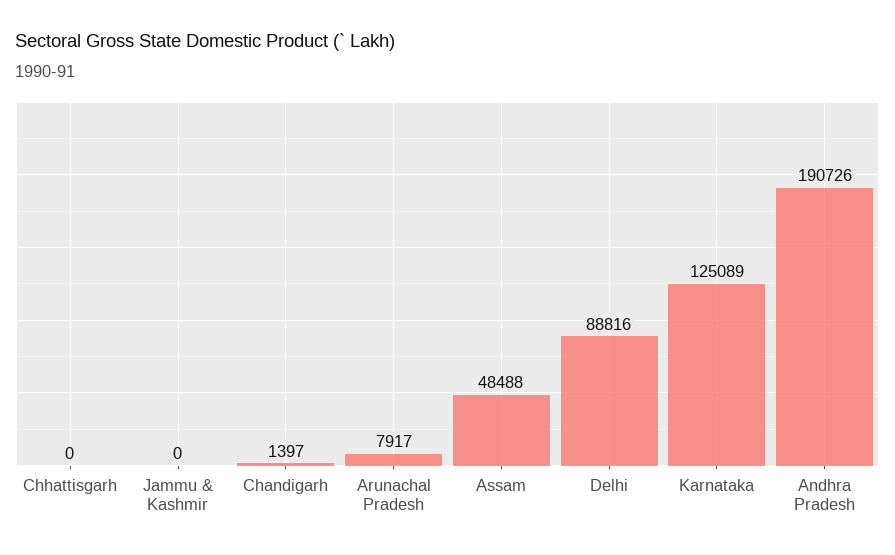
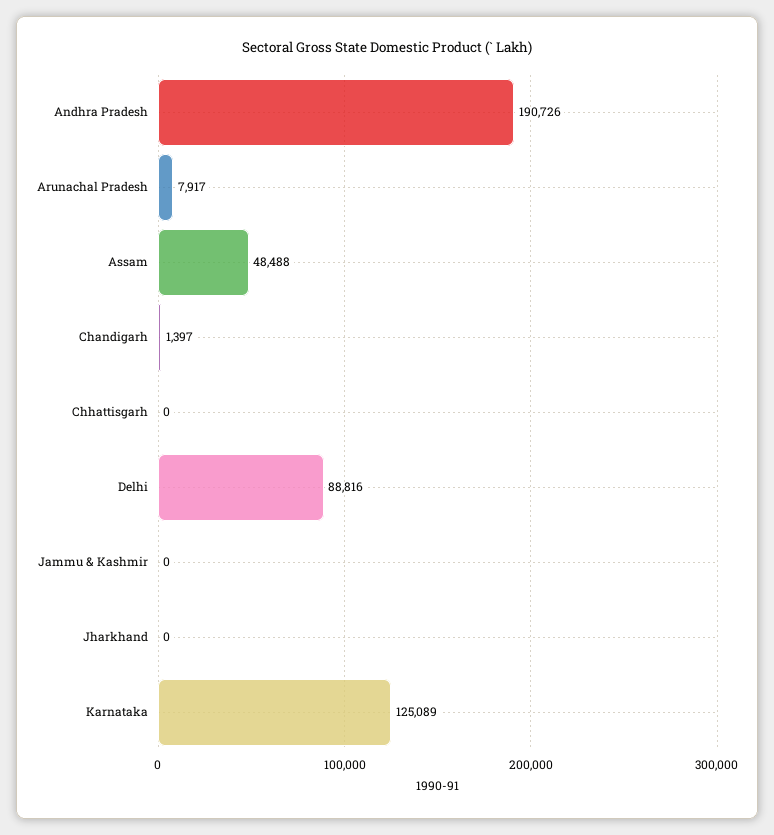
  {
    "Chhattisgarh": 0,
    "Jammu & Kashmir": 0,
    "Chandigarh": 1397,
    "Arunachal Pradesh": 7917,
    "Assam": 48488,
    "Delhi": 88816,
    "Karnataka": 125089,
-   "Andhra Pradesh": 190726
+   "Andhra Pradesh": 190726,
+   "Jharkhand": 0
  }

